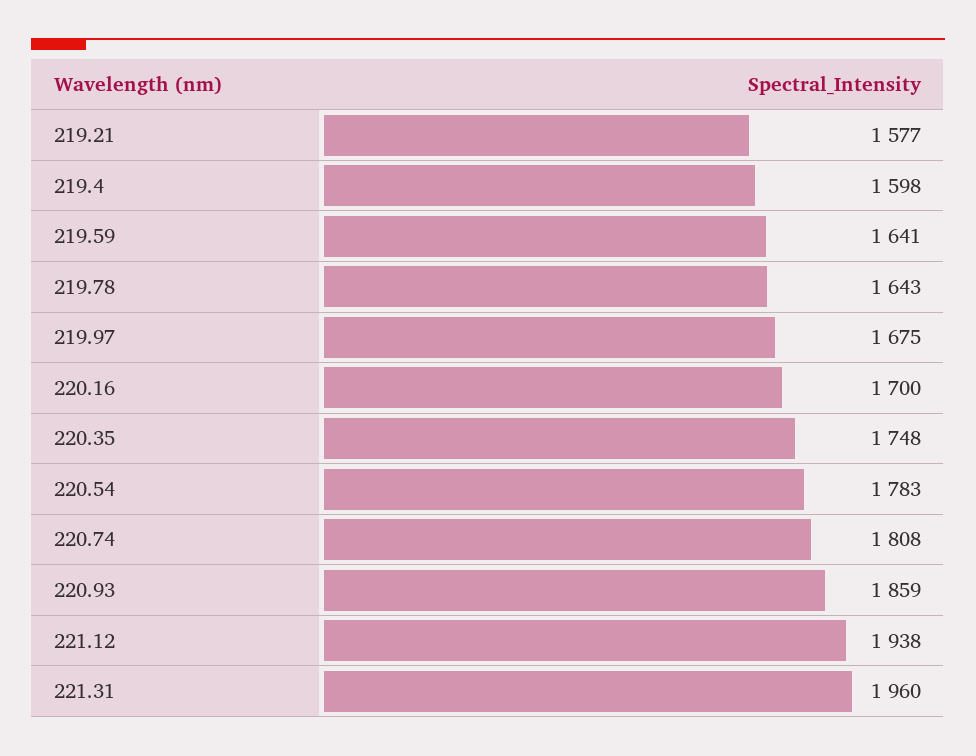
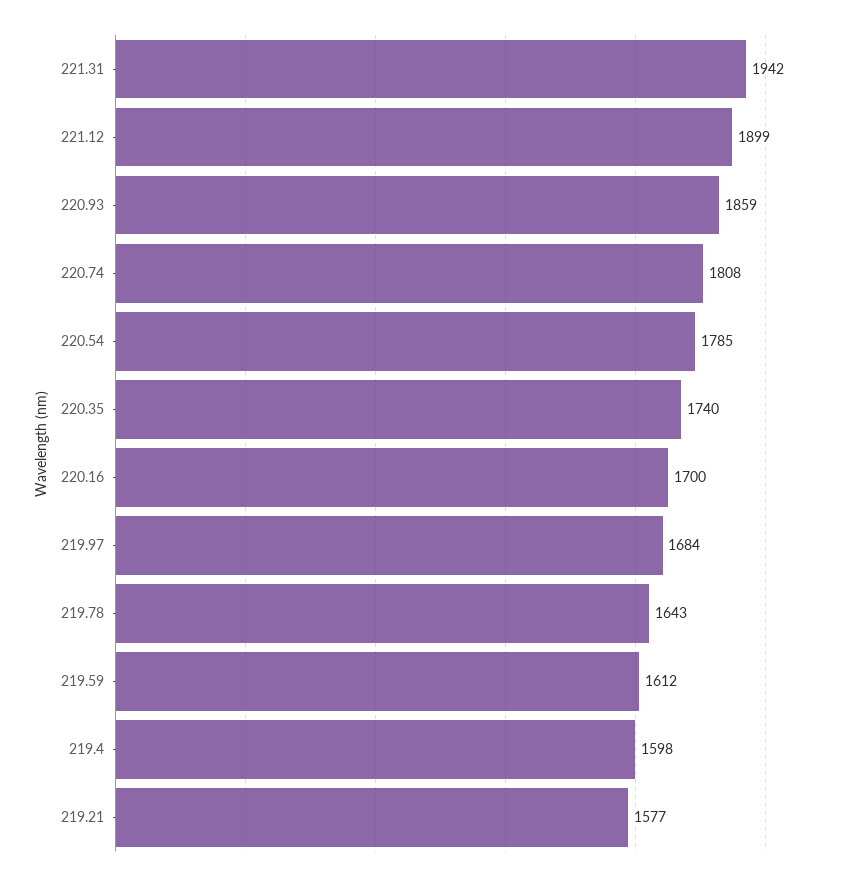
  {
    "219.21": 1577,
    "219.4": 1598,
-   "219.59": 1641,
+   "219.59": 1612,
    "219.78": 1643,
-   "219.97": 1675,
+   "219.97": 1684,
    "220.16": 1700,
-   "220.35": 1748,
+   "220.35": 1740,
-   "220.54": 1783,
+   "220.54": 1785,
    "220.74": 1808,
    "220.93": 1859,
-   "221.12": 1938,
+   "221.12": 1899,
-   "221.31": 1960
+   "221.31": 1942
  }

